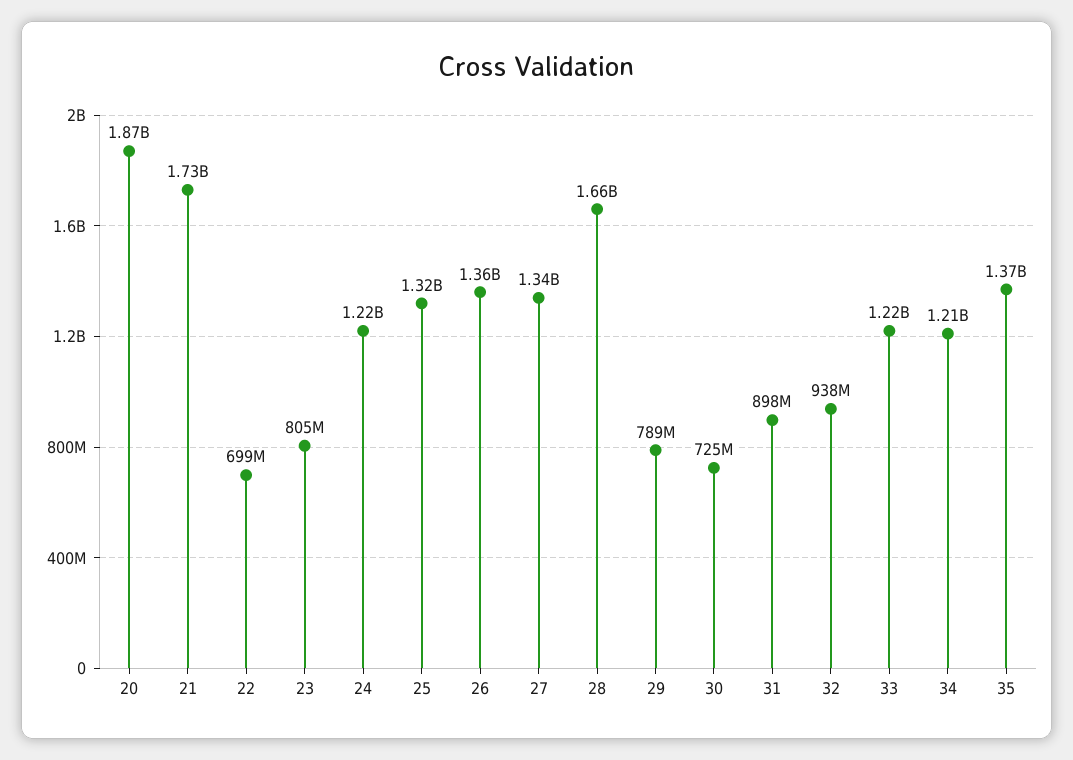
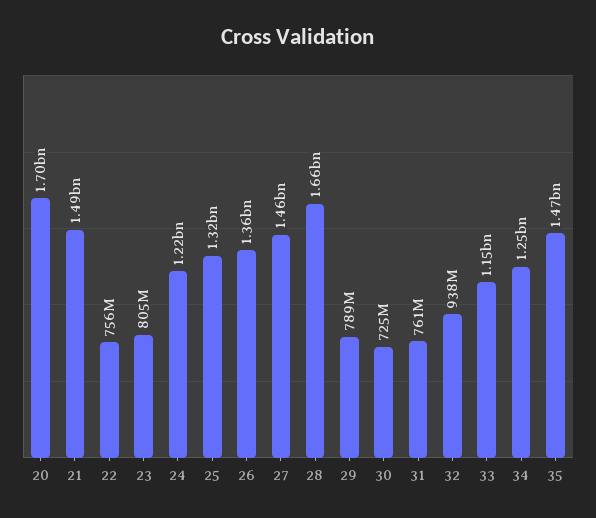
  {
-   "20": 1870000000,
+   "20": 1700000000,
-   "21": 1730000000,
+   "21": 1490000000,
-   "22": 699000000,
+   "22": 756000000,
    "23": 805000000,
    "24": 1220000000,
    "25": 1320000000,
    "26": 1360000000,
-   "27": 1340000000,
+   "27": 1460000000,
    "28": 1660000000,
    "29": 789000000,
    "30": 725000000,
-   "31": 898000000,
+   "31": 761000000,
    "32": 938000000,
-   "33": 1220000000,
+   "33": 1150000000,
-   "34": 1210000000,
+   "34": 1250000000,
-   "35": 1370000000
+   "35": 1470000000
  }

